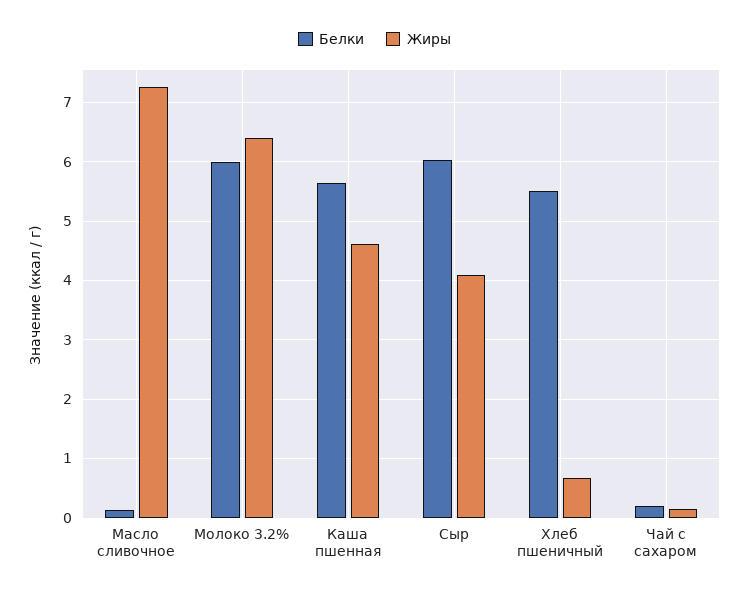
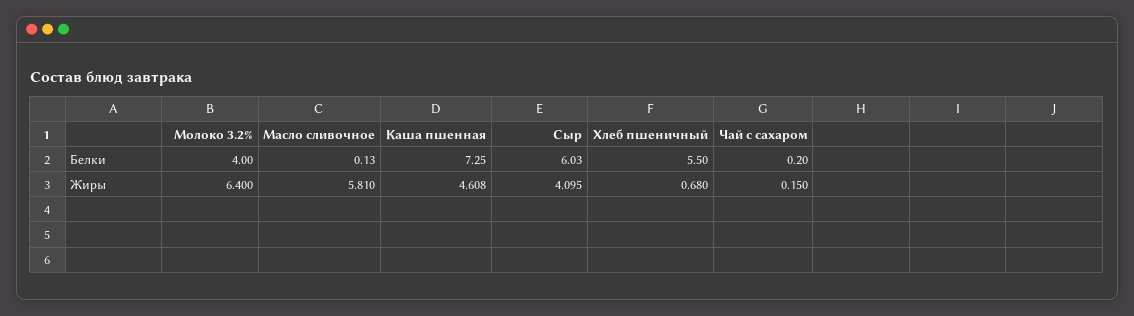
  {
    "Белки": {
      "Масло сливочное": 0.13,
-     "Молоко 3.2%": 6,
+     "Молоко 3.2%": 4,
-     "Каша пшенная": 5.6,
+     "Каша пшенная": 7.25,
      "Сыр": 6.03,
      "Хлеб пшеничный": 5.5,
      "Чай с сахаром": 0.2
    },
    "Жиры": {
-     "Масло сливочное": 7.2,
+     "Масло сливочное": 5.81,
      "Молоко 3.2%": 6.4,
      "Каша пшенная": 4.608,
      "Сыр": 4.095,
      "Хлеб пшеничный": 0.68,
      "Чай с сахаром": 0.15
    }
  }

